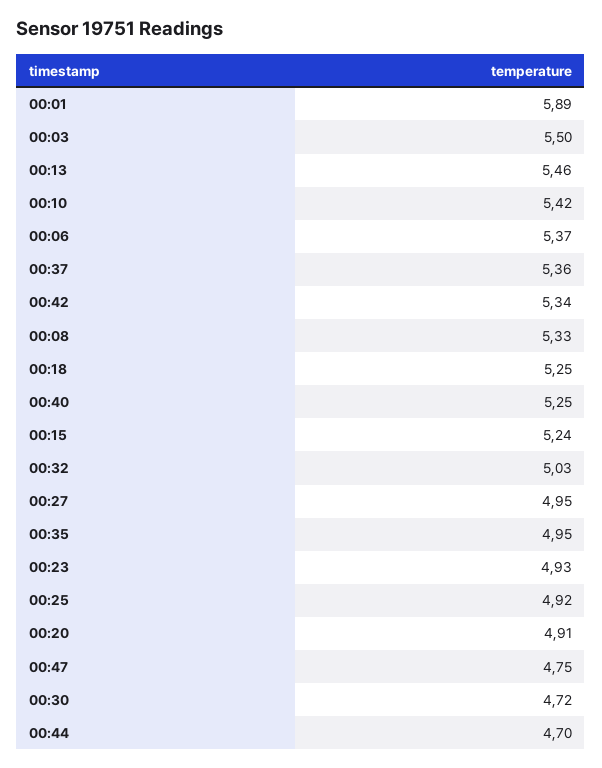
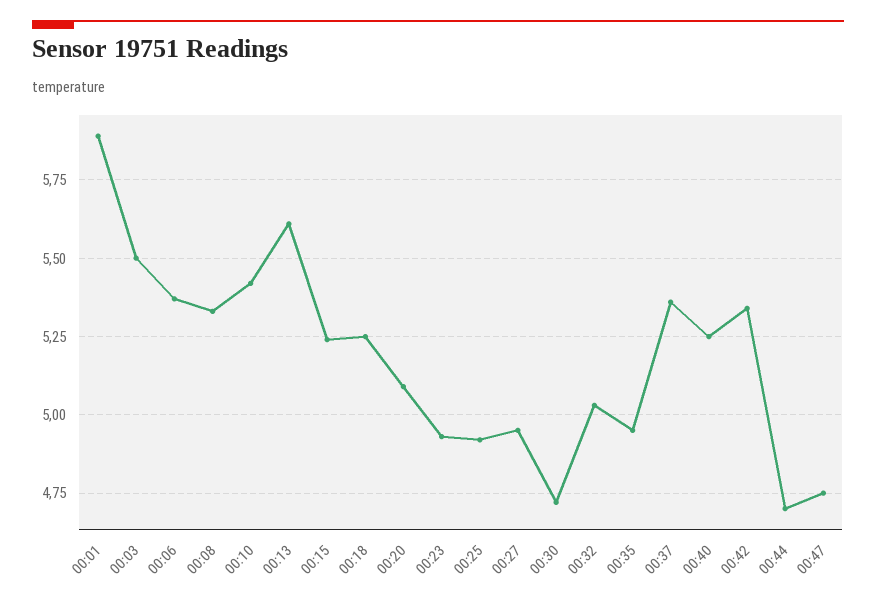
  {
    "00:01": 5.89,
    "00:03": 5.5,
-   "00:13": 5.46,
+   "00:13": 5.6,
    "00:10": 5.42,
    "00:06": 5.37,
    "00:37": 5.36,
    "00:42": 5.34,
    "00:08": 5.33,
    "00:18": 5.25,
    "00:40": 5.25,
    "00:15": 5.24,
    "00:32": 5.03,
    "00:27": 4.95,
    "00:35": 4.95,
    "00:23": 4.93,
    "00:25": 4.92,
-   "00:20": 4.91,
+   "00:20": 5.1,
    "00:47": 4.75,
    "00:30": 4.72,
    "00:44": 4.7
  }

